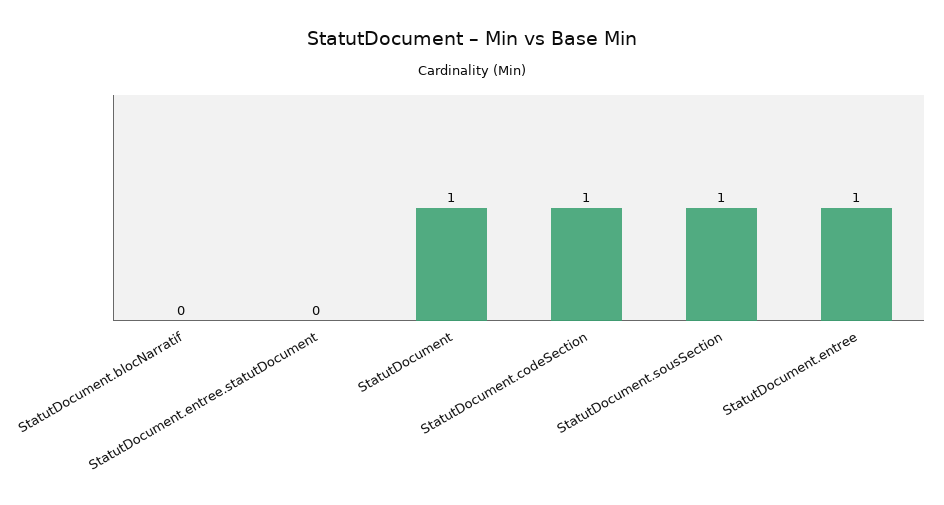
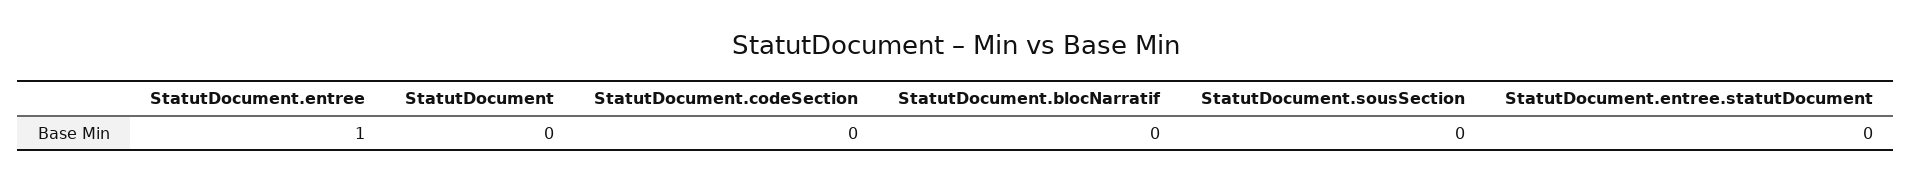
  {
    "StatutDocument.blocNarratif": 0,
    "StatutDocument.entree.statutDocument": 0,
-   "StatutDocument": 1,
+   "StatutDocument": 0,
-   "StatutDocument.codeSection": 1,
+   "StatutDocument.codeSection": 0,
-   "StatutDocument.sousSection": 1,
+   "StatutDocument.sousSection": 0,
    "StatutDocument.entree": 1
  }

